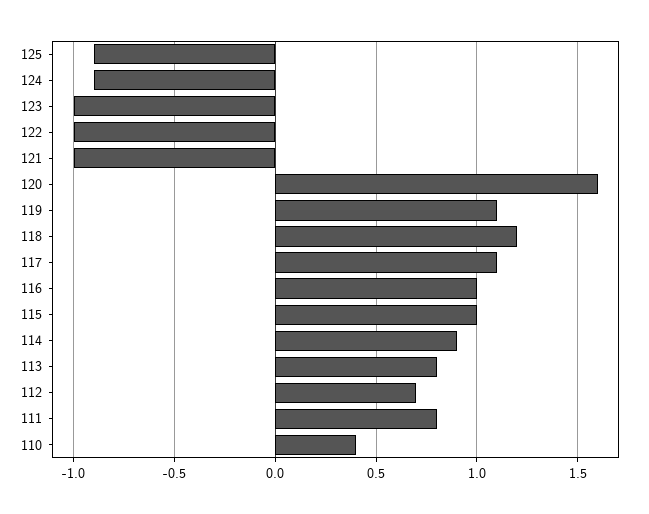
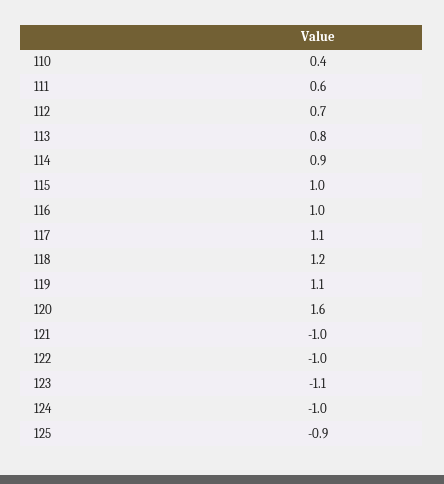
  {
    "125": -0.9,
-   "124": -0.9,
+   "124": -1,
-   "123": -1,
+   "123": -1.1,
    "122": -1,
    "121": -1,
    "120": 1.6,
    "119": 1.1,
    "118": 1.2,
    "117": 1.1,
    "116": 1,
    "115": 1,
    "114": 0.9,
    "113": 0.8,
    "112": 0.7,
-   "111": 0.8,
+   "111": 0.6,
    "110": 0.4
  }

